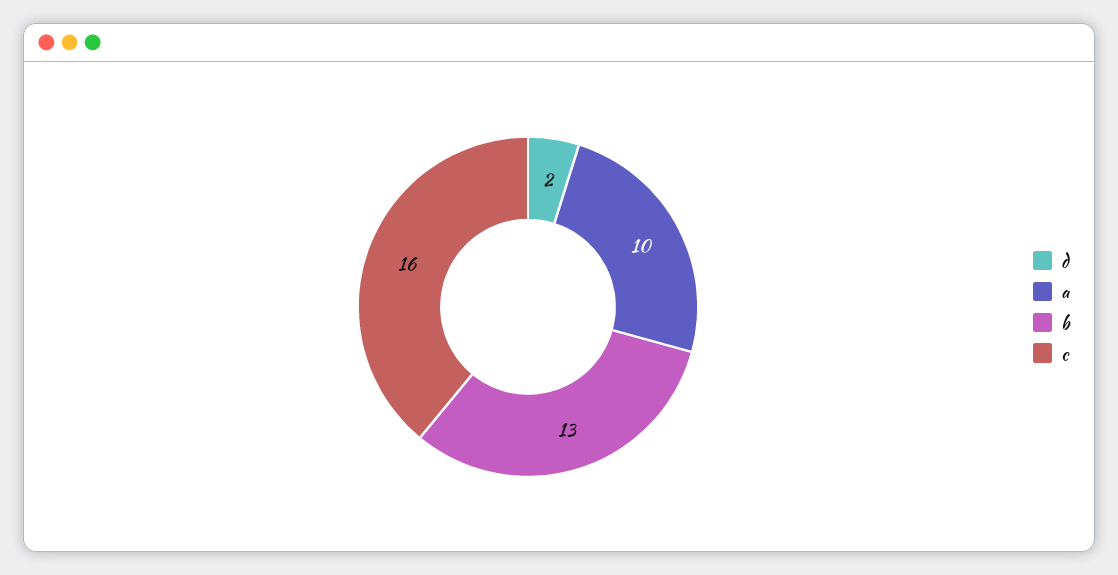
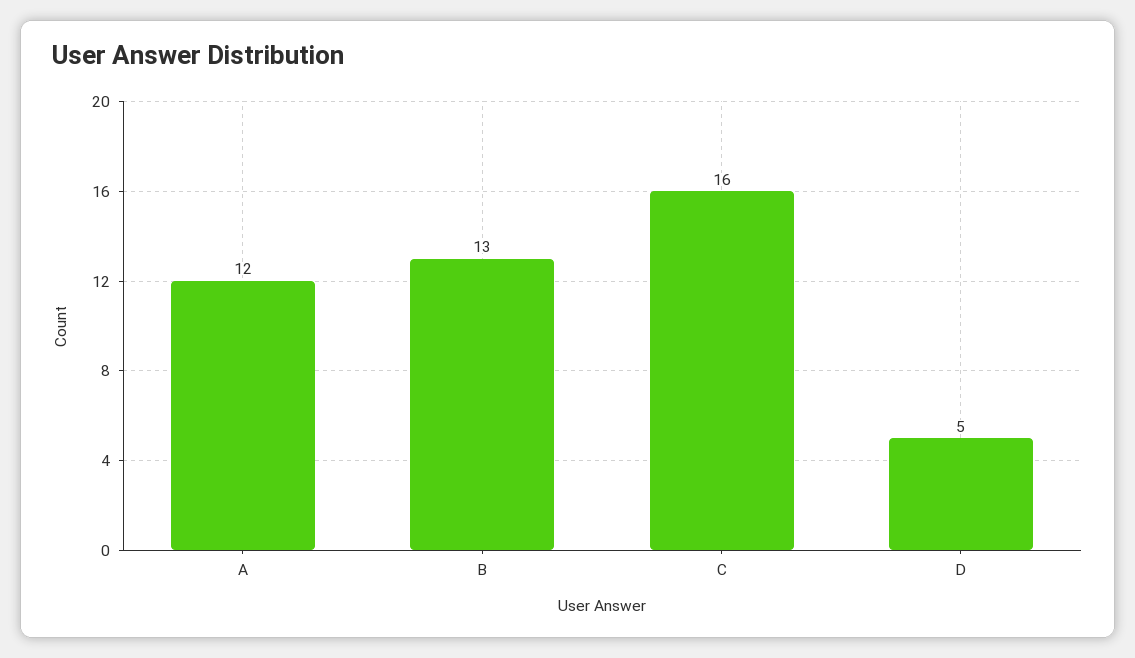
  {
-   "d": 2,
+   "d": 5,
-   "a": 10,
+   "a": 12,
    "b": 13,
    "c": 16
  }

